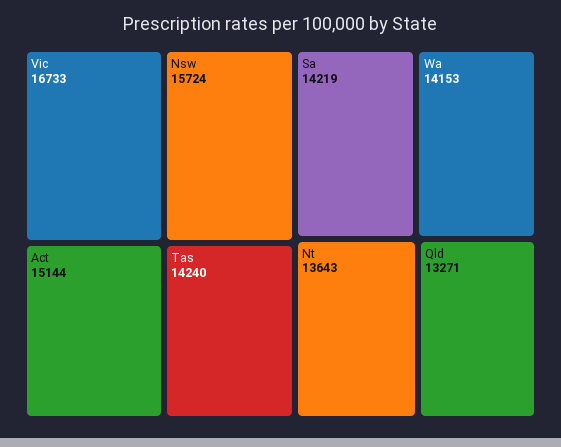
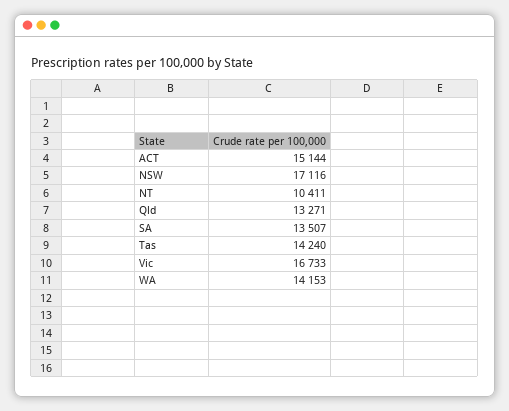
  {
    "Vic": 16733,
-   "Nsw": 15724,
+   "Nsw": 17116,
    "Act": 15144,
    "Tas": 14240,
-   "Sa": 14219,
+   "Sa": 13507,
    "Wa": 14153,
-   "Nt": 13643,
+   "Nt": 10411,
    "Qld": 13271
  }

